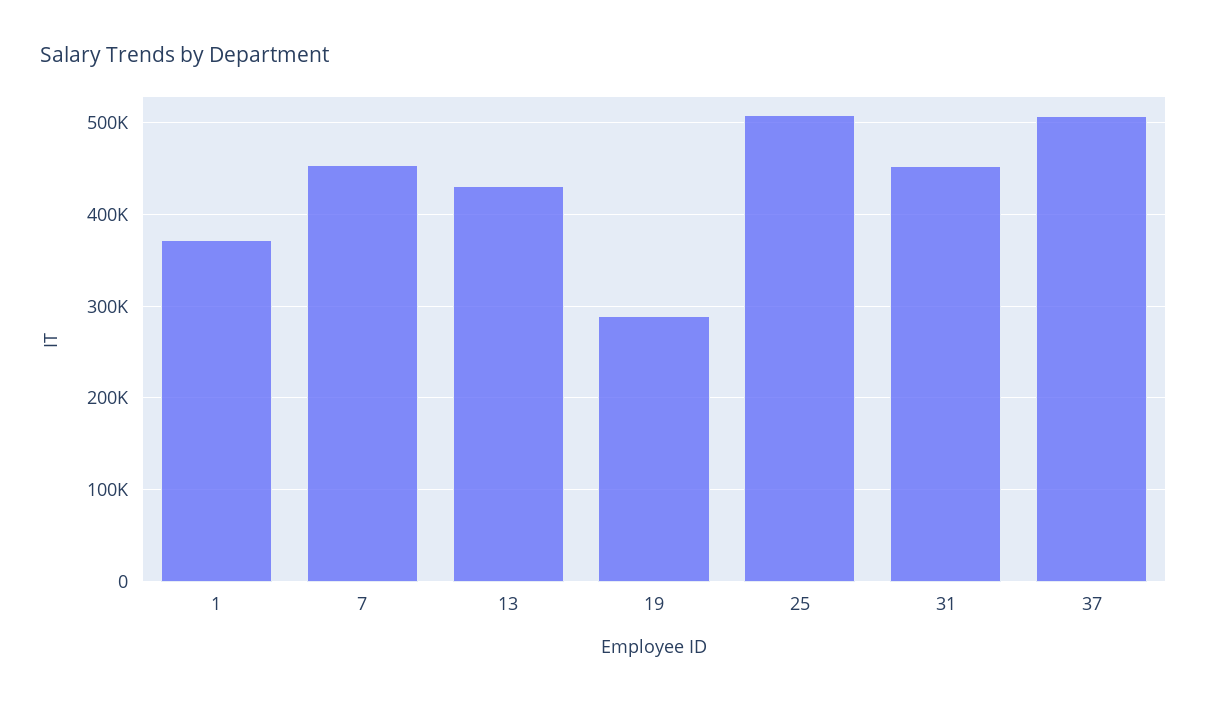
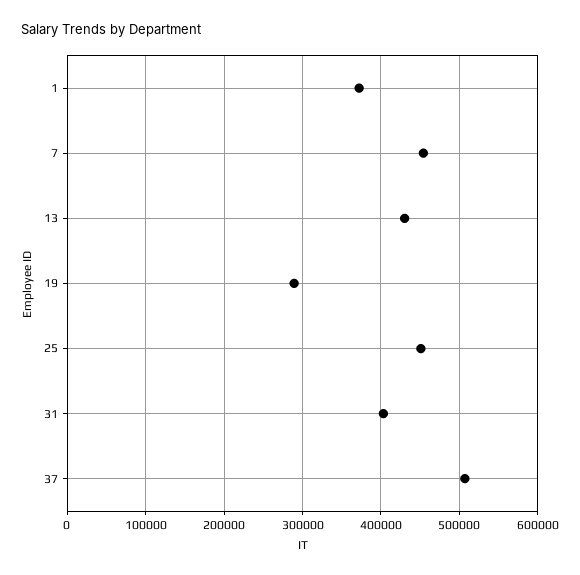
  {
    "1": 370000,
    "7": 450000,
    "13": 430000,
    "19": 290000,
-   "25": 510000,
+   "25": 450000,
-   "31": 450000,
+   "31": 400000,
    "37": 510000
  }

